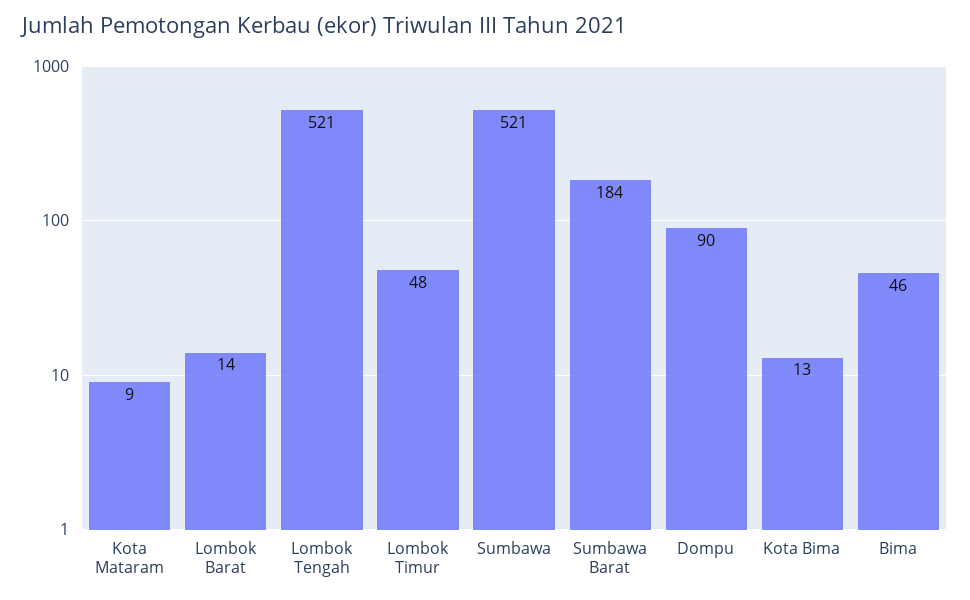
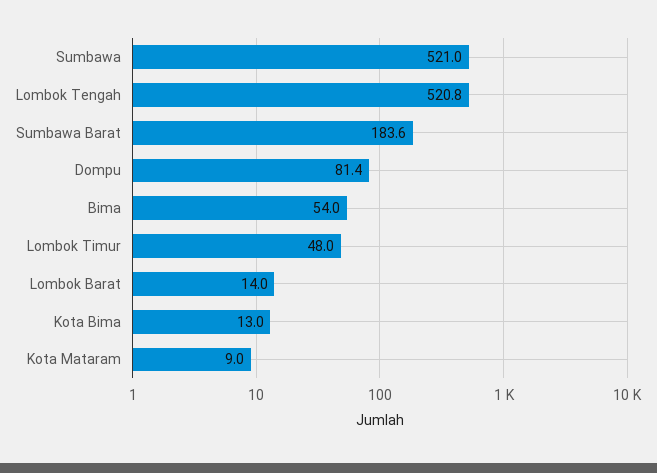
  {
    "Kota Mataram": 9,
    "Lombok Barat": 14,
    "Lombok Tengah": 520.8,
    "Lombok Timur": 48,
    "Sumbawa": 521,
    "Sumbawa Barat": 183.6,
-   "Dompu": 90,
+   "Dompu": 81.4,
    "Kota Bima": 13,
-   "Bima": 46
+   "Bima": 54
  }

